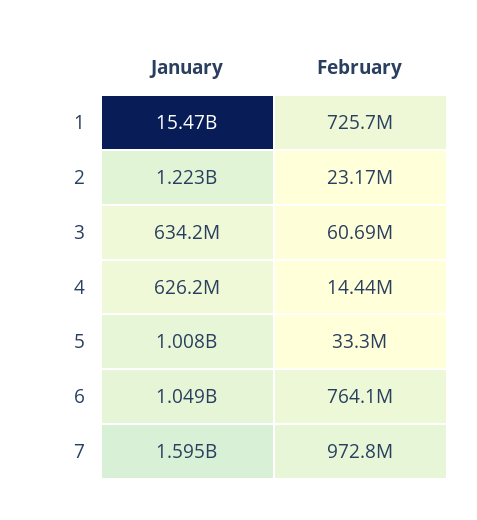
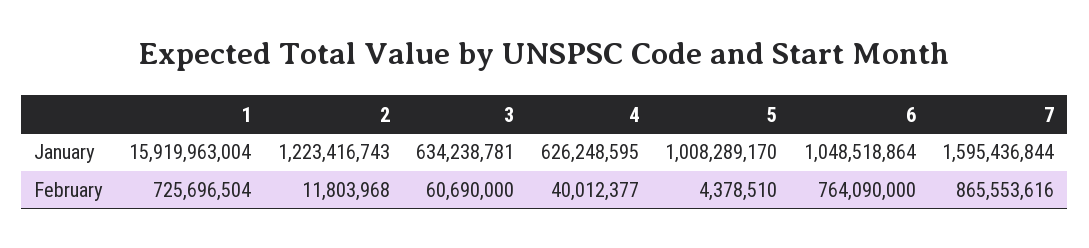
  {
    "January": {
-     "1": 15470000000,
+     "1": 15919963004,
      "2": 1223416743,
      "3": 634238781,
      "4": 626248595,
      "5": 1008289170,
      "6": 1048518864,
      "7": 1595436844
    },
    "February": {
      "1": 725696504,
-     "2": 23170000,
+     "2": 11803968,
      "3": 60690000,
-     "4": 14440000,
+     "4": 40012377,
-     "5": 33300000,
+     "5": 4378510,
      "6": 764090000,
-     "7": 972800000
+     "7": 865553616
    }
  }

